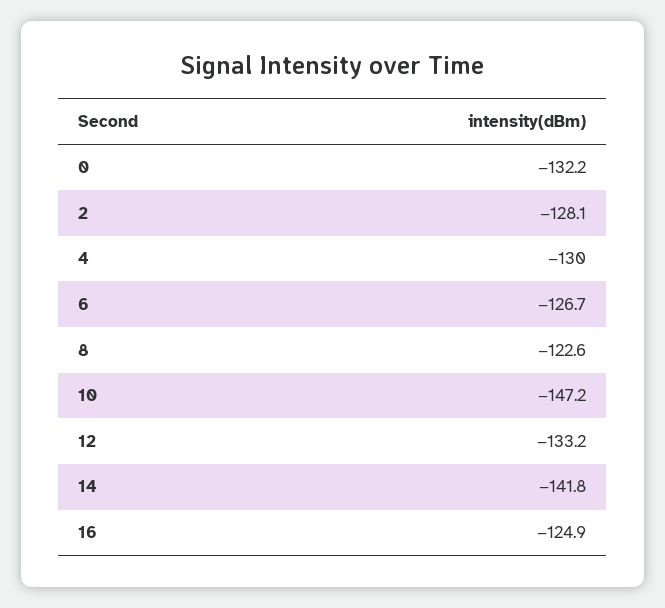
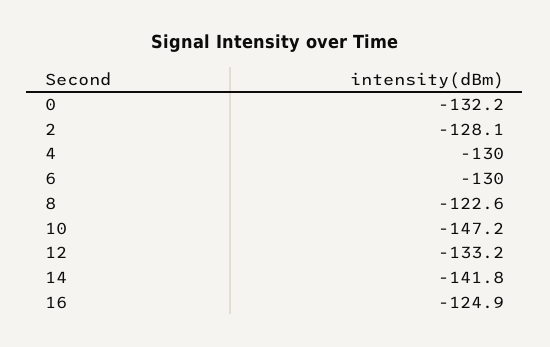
  {
    "0": -132.2,
    "2": -128.1,
    "4": -130,
-   "6": -126.7,
+   "6": -130,
    "8": -122.6,
    "10": -147.2,
    "12": -133.2,
    "14": -141.8,
    "16": -124.9
  }

